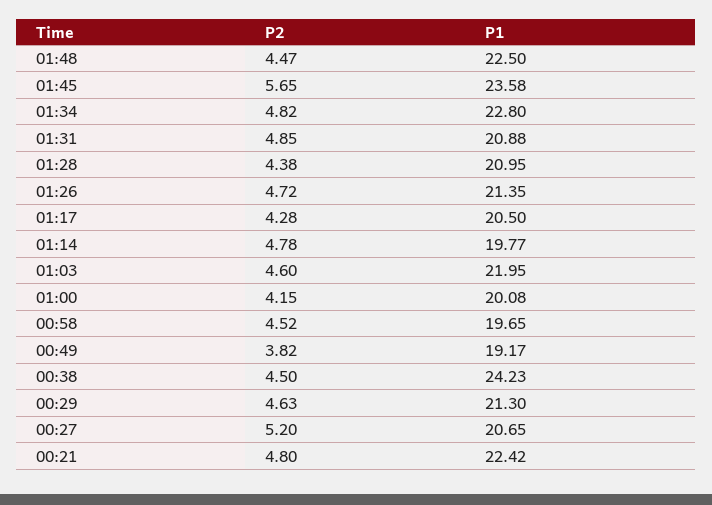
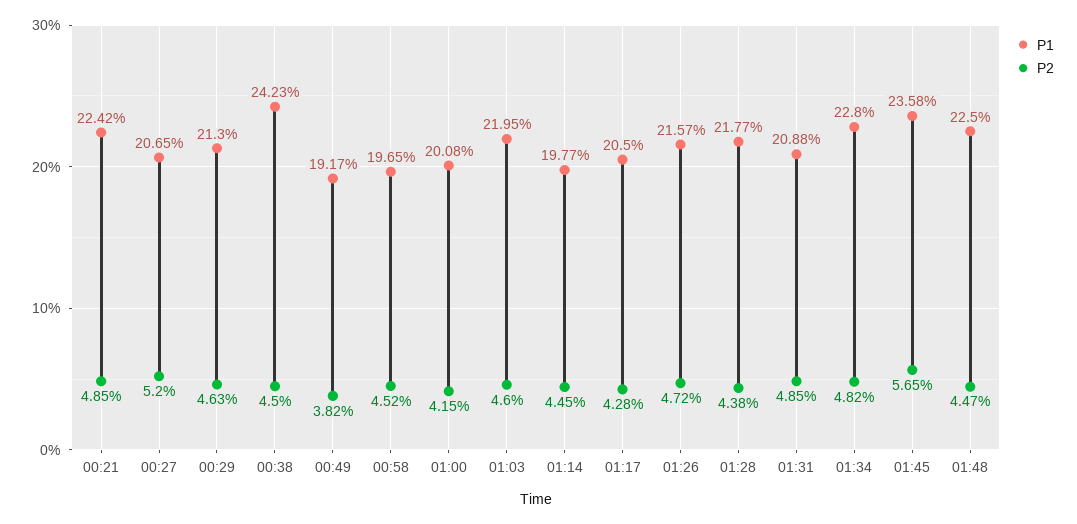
  {
    "P2": {
      "01:48": 4.47,
      "01:45": 5.65,
      "01:34": 4.82,
      "01:31": 4.85,
      "01:28": 4.38,
      "01:26": 4.72,
      "01:17": 4.28,
-     "01:14": 4.78,
+     "01:14": 4.45,
      "01:03": 4.6,
      "01:00": 4.15,
      "00:58": 4.52,
      "00:49": 3.82,
      "00:38": 4.5,
      "00:29": 4.63,
      "00:27": 5.2,
-     "00:21": 4.8
+     "00:21": 4.85
    },
    "P1": {
      "01:48": 22.5,
      "01:45": 23.58,
      "01:34": 22.8,
      "01:31": 20.88,
-     "01:28": 20.95,
+     "01:28": 21.77,
-     "01:26": 21.35,
+     "01:26": 21.57,
      "01:17": 20.5,
      "01:14": 19.77,
      "01:03": 21.95,
      "01:00": 20.08,
      "00:58": 19.65,
      "00:49": 19.17,
      "00:38": 24.23,
      "00:29": 21.3,
      "00:27": 20.65,
      "00:21": 22.42
    }
  }

